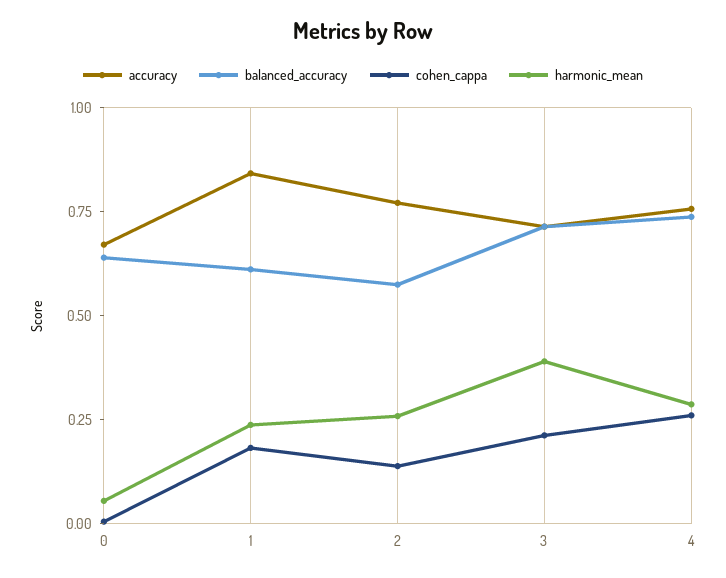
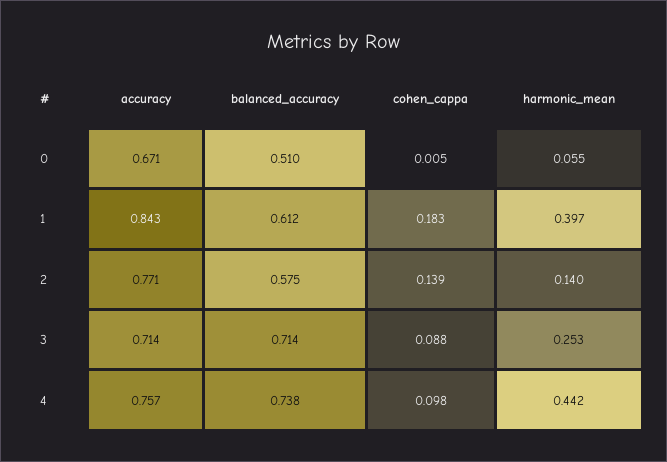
  {
    "accuracy": {
      "0": 0.671,
      "1": 0.843,
      "2": 0.771,
      "3": 0.714,
      "4": 0.757
    },
    "balanced_accuracy": {
-     "0": 0.65,
+     "0": 0.51,
      "1": 0.612,
      "2": 0.575,
      "3": 0.714,
      "4": 0.738
    },
    "cohen_cappa": {
      "0": 0.005,
      "1": 0.183,
      "2": 0.139,
-     "3": 0.2,
+     "3": 0.088,
-     "4": 0.25
+     "4": 0.098
    },
    "harmonic_mean": {
      "0": 0.055,
-     "1": 0.25,
+     "1": 0.397,
-     "2": 0.25,
+     "2": 0.14,
-     "3": 0.4,
+     "3": 0.253,
-     "4": 0.3
+     "4": 0.442
    }
  }

